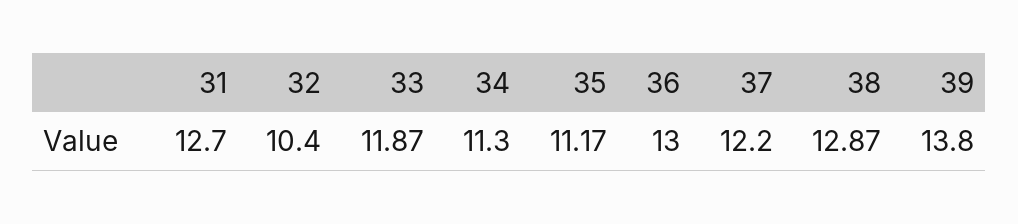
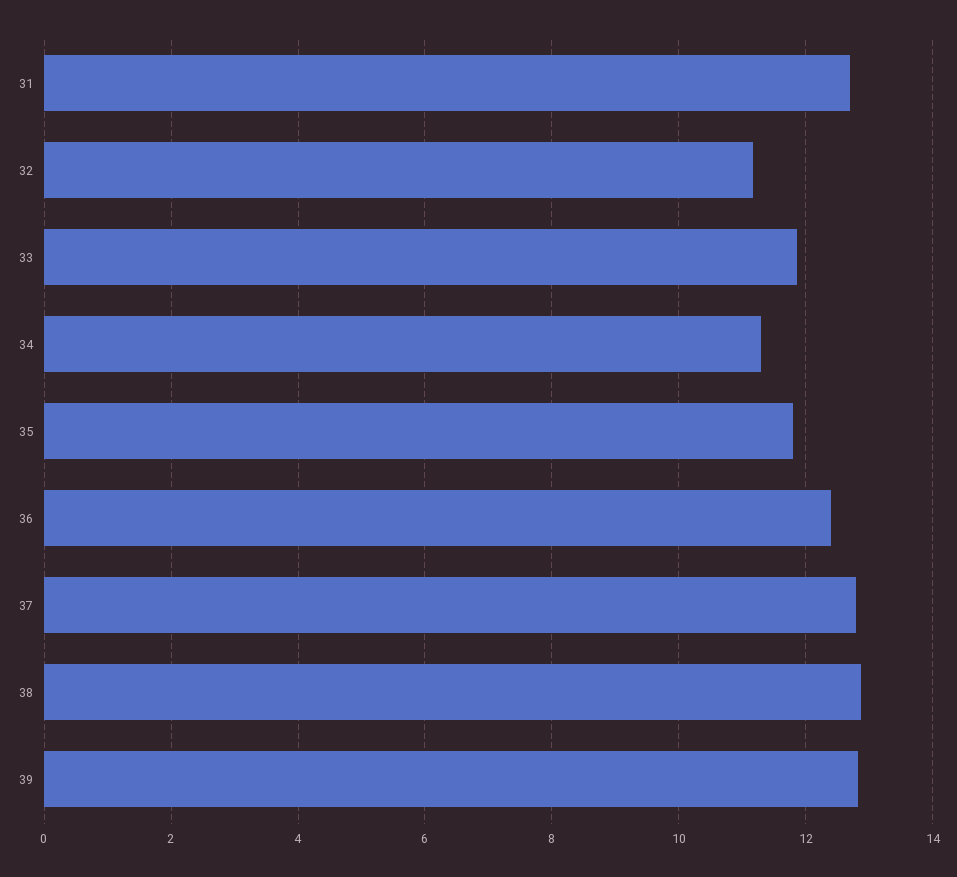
  {
    "31": 12.7,
-   "32": 10.4,
+   "32": 11.2,
    "33": 11.87,
    "34": 11.3,
-   "35": 11.17,
+   "35": 11.8,
-   "36": 13,
+   "36": 12.4,
-   "37": 12.2,
+   "37": 12.8,
    "38": 12.87,
-   "39": 13.8
+   "39": 12.8
  }

